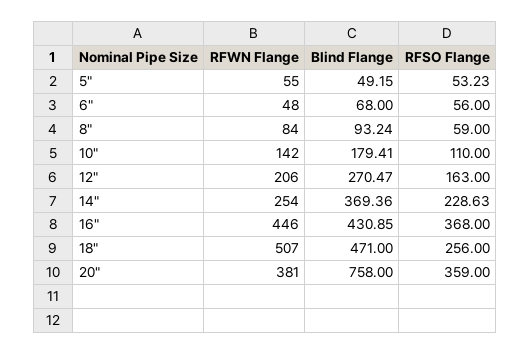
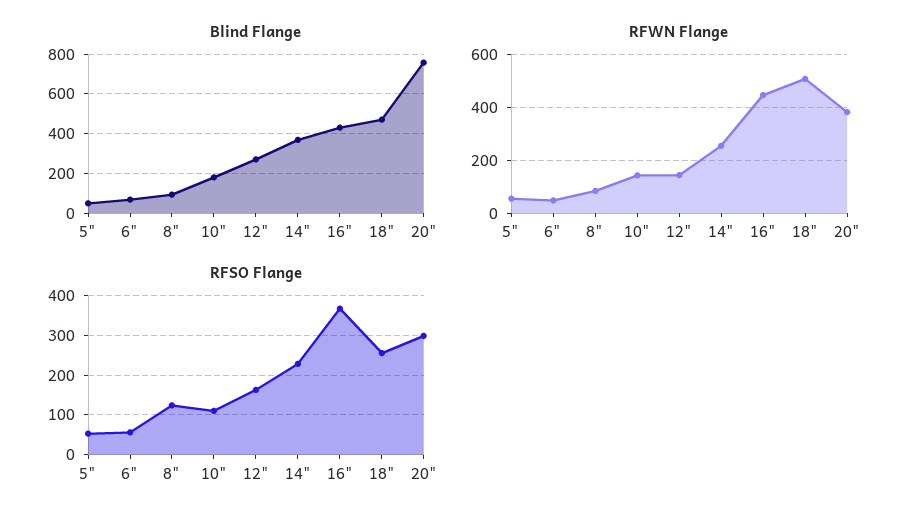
  {
    "RFWN Flange": {
      "5\"": 55,
      "6\"": 48,
      "8\"": 84,
      "10\"": 142,
-     "12\"": 206,
+     "12\"": 150,
      "14\"": 254,
      "16\"": 446,
      "18\"": 507,
      "20\"": 381
    },
    "Blind Flange": {
      "5\"": 49.15,
      "6\"": 68,
      "8\"": 93.24,
      "10\"": 179.41,
      "12\"": 270.47,
      "14\"": 369.36,
      "16\"": 430.85,
      "18\"": 471,
      "20\"": 758
    },
    "RFSO Flange": {
      "5\"": 53.23,
      "6\"": 56,
-     "8\"": 59,
+     "8\"": 120,
      "10\"": 110,
      "12\"": 163,
      "14\"": 228.63,
      "16\"": 368,
      "18\"": 256,
-     "20\"": 359
+     "20\"": 300
    }
  }

